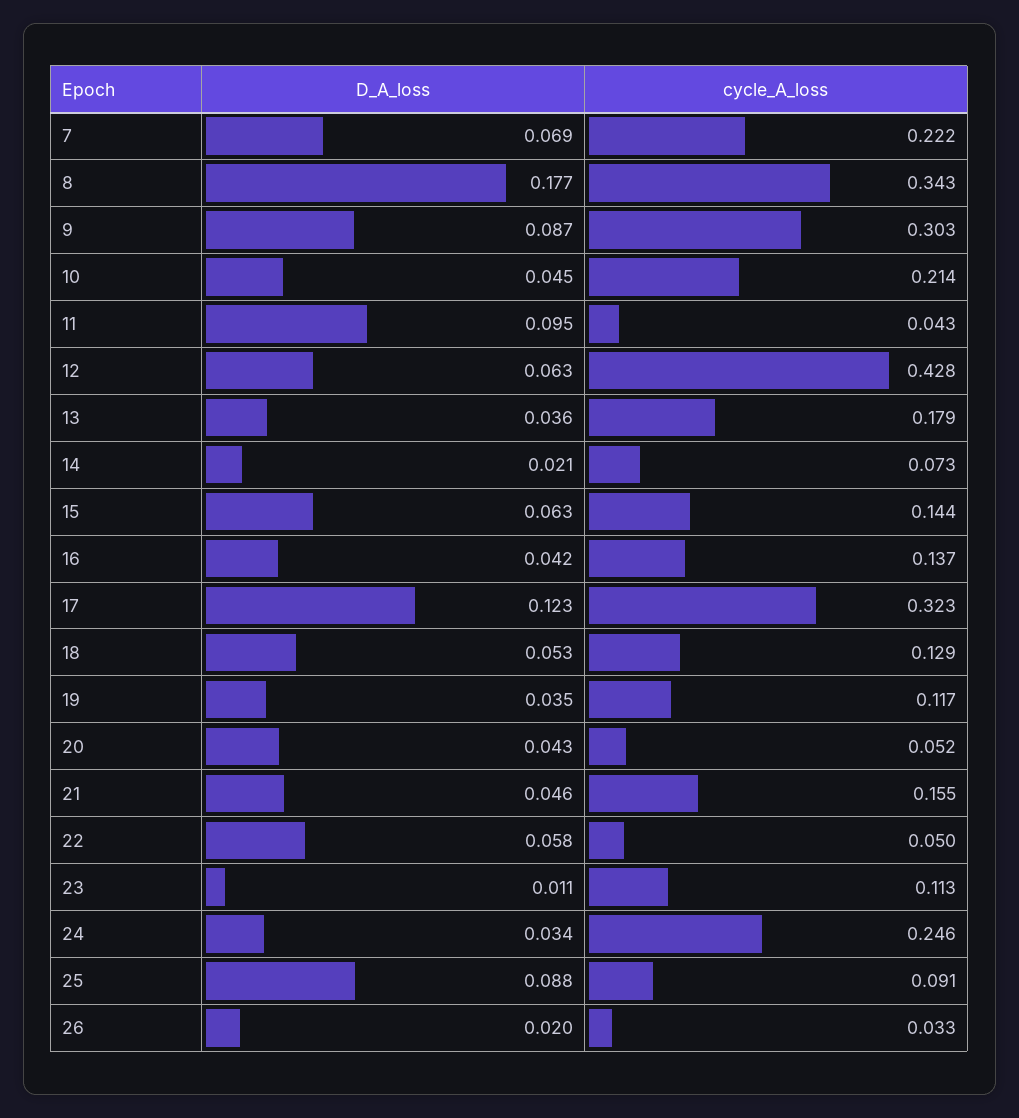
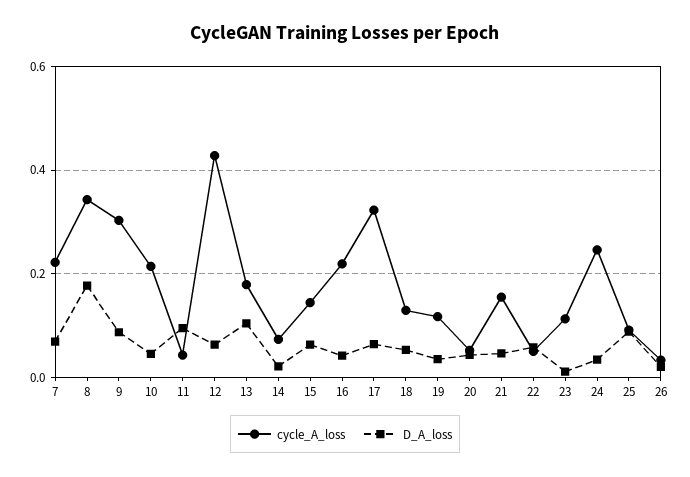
  {
    "D_A_loss": {
      "7": 0.069,
      "8": 0.177,
      "9": 0.087,
      "10": 0.045,
      "11": 0.095,
      "12": 0.063,
-     "13": 0.036,
+     "13": 0.1,
      "14": 0.021,
      "15": 0.063,
      "16": 0.042,
-     "17": 0.123,
+     "17": 0.06,
      "18": 0.053,
      "19": 0.035,
      "20": 0.043,
      "21": 0.046,
      "22": 0.058,
      "23": 0.011,
      "24": 0.034,
      "25": 0.088,
      "26": 0.02
    },
    "cycle_A_loss": {
      "7": 0.222,
      "8": 0.343,
      "9": 0.303,
      "10": 0.214,
      "11": 0.043,
      "12": 0.428,
      "13": 0.179,
      "14": 0.073,
      "15": 0.144,
-     "16": 0.137,
+     "16": 0.22,
      "17": 0.323,
      "18": 0.129,
      "19": 0.117,
      "20": 0.052,
      "21": 0.155,
      "22": 0.05,
      "23": 0.113,
      "24": 0.246,
      "25": 0.091,
      "26": 0.033
    }
  }

